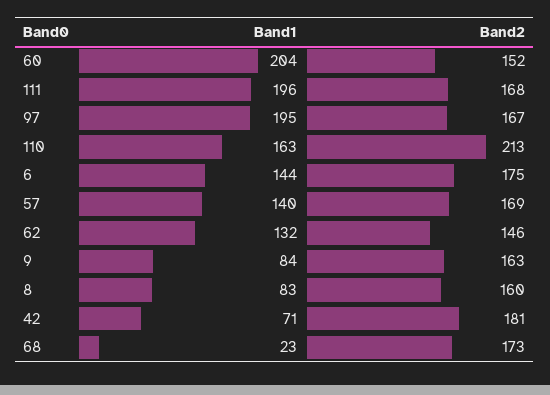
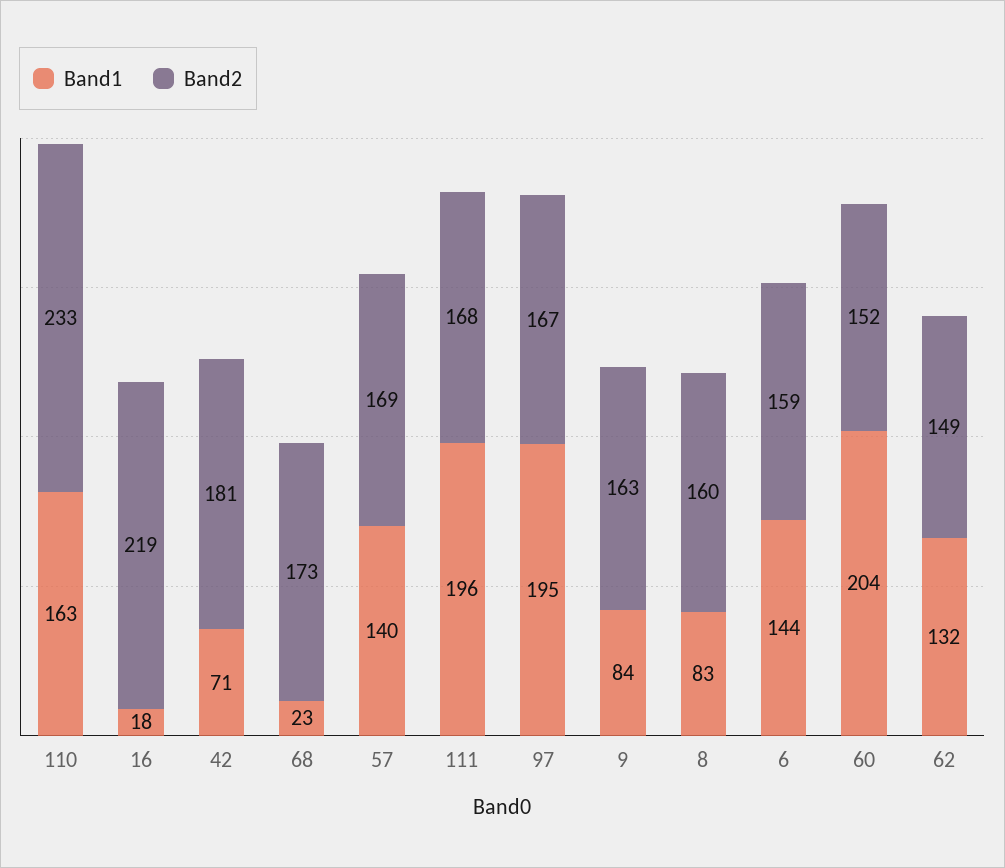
  {
    "Band1": {
      "60": 204,
      "111": 196,
      "97": 195,
      "110": 163,
      "6": 144,
      "57": 140,
      "62": 132,
      "9": 84,
      "8": 83,
      "42": 71,
-     "68": 23
+     "68": 23,
+     "16": 18
    },
    "Band2": {
      "60": 152,
      "111": 168,
      "97": 167,
-     "110": 213,
+     "110": 233,
-     "6": 175,
+     "6": 159,
      "57": 169,
-     "62": 146,
+     "62": 149,
      "9": 163,
      "8": 160,
      "42": 181,
-     "68": 173
+     "68": 173,
+     "16": 219
    }
  }

